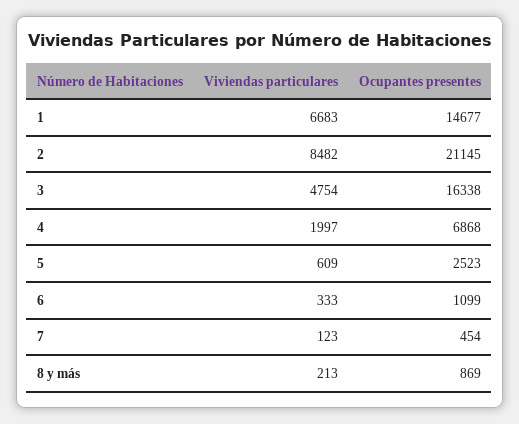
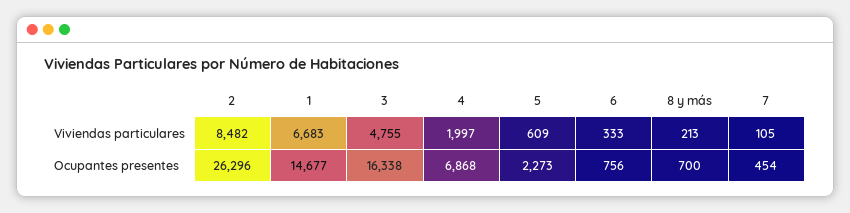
  {
    "Viviendas particulares": {
      "1": 6683,
      "2": 8482,
-     "3": 4754,
+     "3": 4755,
      "4": 1997,
      "5": 609,
      "6": 333,
-     "7": 123,
+     "7": 105,
      "8 y más": 213
    },
    "Ocupantes presentes": {
      "1": 14677,
-     "2": 21145,
+     "2": 26296,
      "3": 16338,
      "4": 6868,
-     "5": 2523,
+     "5": 2273,
-     "6": 1099,
+     "6": 756,
      "7": 454,
-     "8 y más": 869
+     "8 y más": 700
    }
  }

